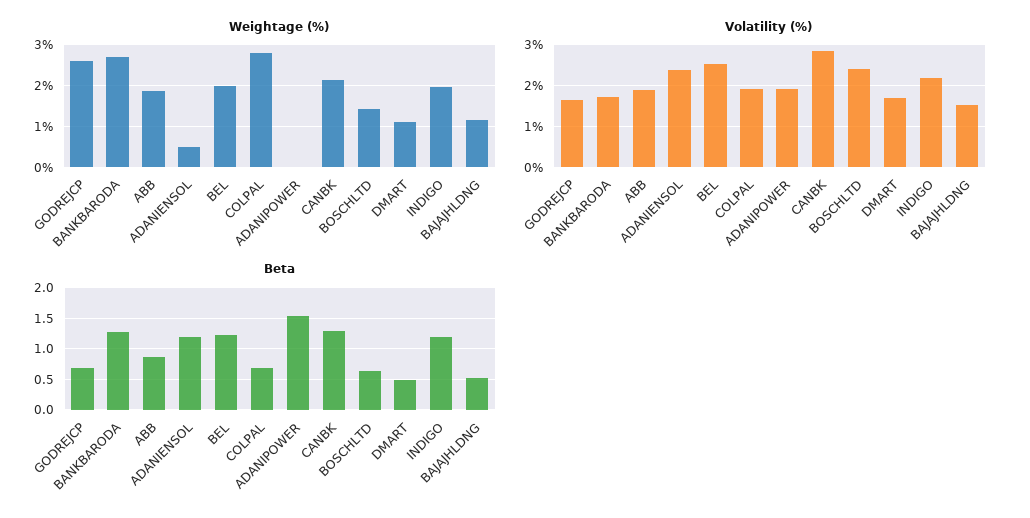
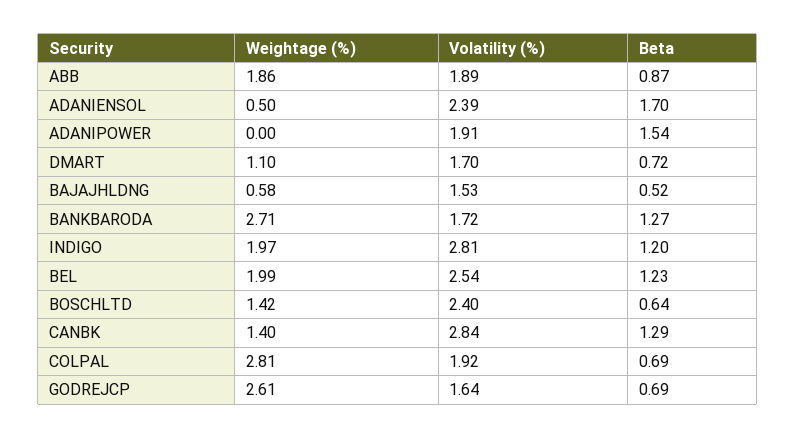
  {
    "Weightage (%)": {
      "GODREJCP": 2.61,
      "BANKBARODA": 2.71,
      "ABB": 1.86,
      "ADANIENSOL": 0.5,
      "BEL": 1.99,
      "COLPAL": 2.81,
      "ADANIPOWER": 0,
-     "CANBK": 2.2,
+     "CANBK": 1.4,
      "BOSCHLTD": 1.42,
      "DMART": 1.1,
      "INDIGO": 1.97,
-     "BAJAJHLDNG": 1.2
+     "BAJAJHLDNG": 0.58
    },
    "Volatility (%)": {
      "GODREJCP": 1.64,
      "BANKBARODA": 1.72,
      "ABB": 1.89,
      "ADANIENSOL": 2.39,
      "BEL": 2.54,
      "COLPAL": 1.92,
      "ADANIPOWER": 1.91,
      "CANBK": 2.84,
      "BOSCHLTD": 2.4,
      "DMART": 1.7,
-     "INDIGO": 2.2,
+     "INDIGO": 2.81,
      "BAJAJHLDNG": 1.53
    },
    "Beta": {
      "GODREJCP": 0.69,
      "BANKBARODA": 1.27,
      "ABB": 0.87,
-     "ADANIENSOL": 1.2,
+     "ADANIENSOL": 1.7,
      "BEL": 1.23,
      "COLPAL": 0.69,
      "ADANIPOWER": 1.54,
      "CANBK": 1.29,
      "BOSCHLTD": 0.64,
-     "DMART": 0.5,
+     "DMART": 0.72,
      "INDIGO": 1.2,
      "BAJAJHLDNG": 0.52
    }
  }

